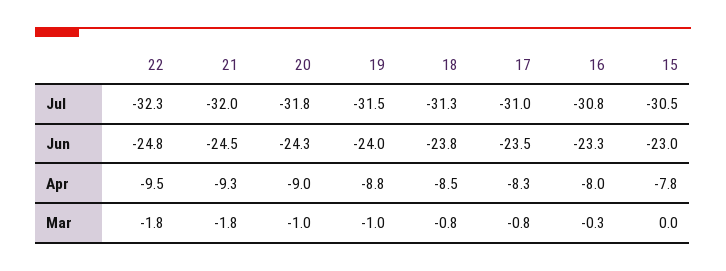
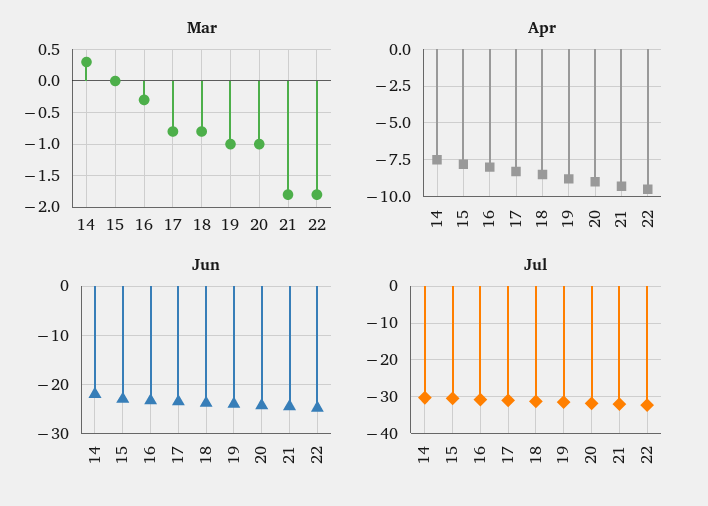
  {
    "Jul": {
      "22": -32.3,
      "21": -32,
      "20": -31.8,
      "19": -31.5,
      "18": -31.3,
      "17": -31,
      "16": -30.8,
-     "15": -30.5
+     "15": -30.5,
+     "14": -30
    },
    "Jun": {
      "22": -24.8,
      "21": -24.5,
      "20": -24.3,
      "19": -24,
      "18": -23.8,
      "17": -23.5,
      "16": -23.3,
-     "15": -23
+     "15": -23,
+     "14": -22
    },
    "Apr": {
      "22": -9.5,
      "21": -9.3,
      "20": -9,
      "19": -8.8,
      "18": -8.5,
      "17": -8.3,
      "16": -8,
-     "15": -7.8
+     "15": -7.8,
+     "14": -7.5
    },
    "Mar": {
      "22": -1.8,
      "21": -1.8,
      "20": -1,
      "19": -1,
      "18": -0.8,
      "17": -0.8,
      "16": -0.3,
-     "15": 0
+     "15": 0,
+     "14": 0.3
    }
  }

